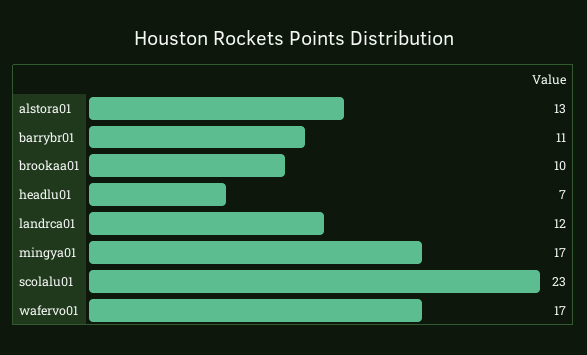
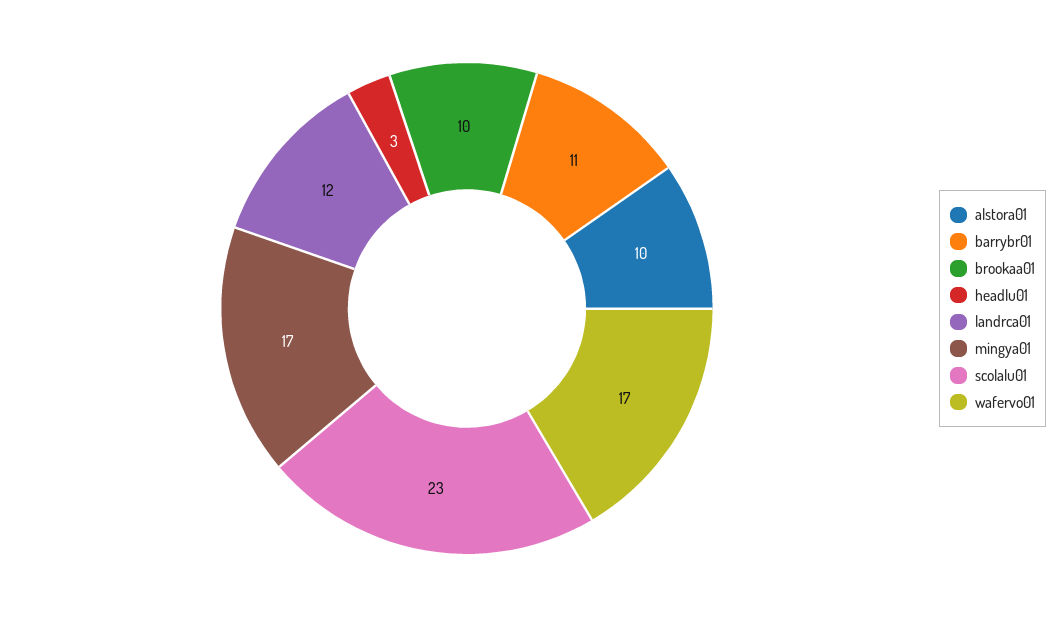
  {
-   "alstora01": 13,
+   "alstora01": 10,
    "barrybr01": 11,
    "brookaa01": 10,
-   "headlu01": 7,
+   "headlu01": 3,
    "landrca01": 12,
    "mingya01": 17,
    "scolalu01": 23,
    "wafervo01": 17
  }

